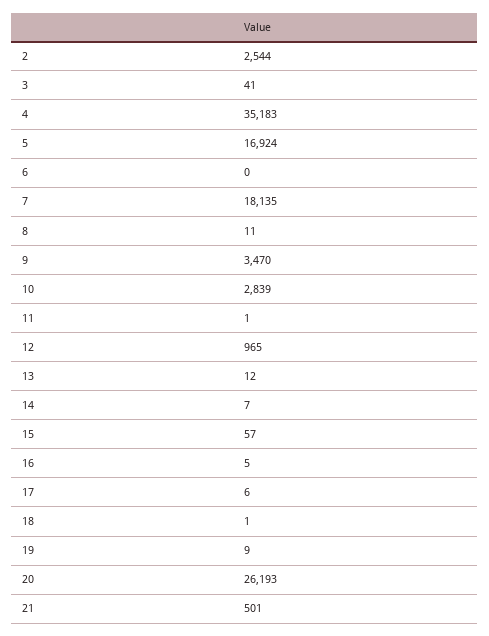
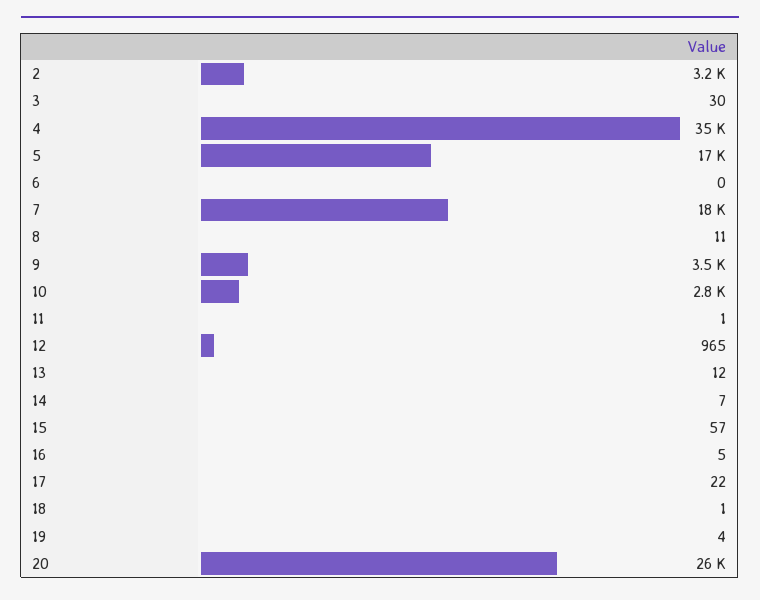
  {
-   "2": 2544,
+   "2": 3200,
-   "3": 41,
+   "3": 30,
    "4": 35183,
    "5": 16924,
    "6": 0,
    "7": 18135,
    "8": 11,
    "9": 3470,
    "10": 2839,
    "11": 1,
    "12": 965,
    "13": 12,
    "14": 7,
    "15": 57,
    "16": 5,
-   "17": 6,
+   "17": 22,
    "18": 1,
-   "19": 9,
+   "19": 4,
-   "20": 26193,
+   "20": 26193
-   "21": 501
  }

